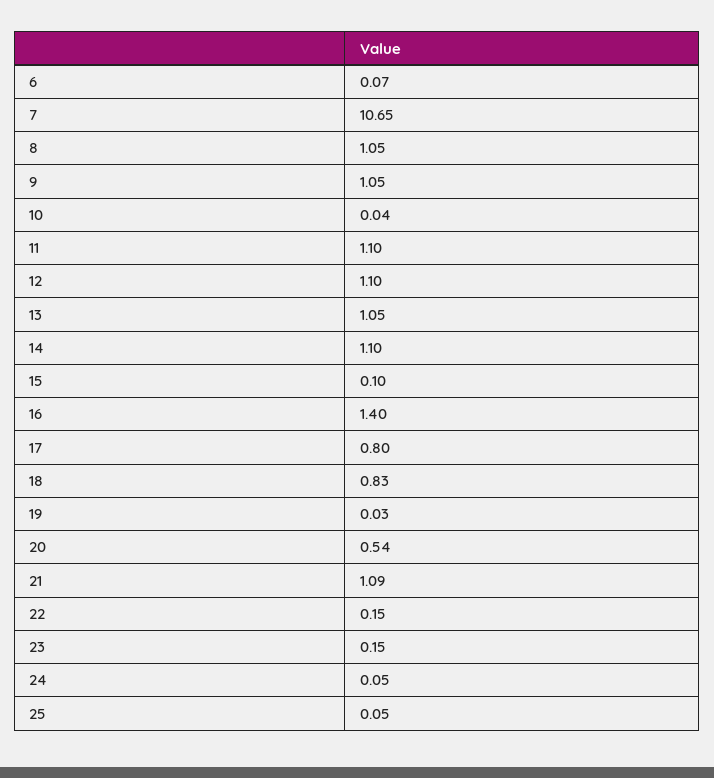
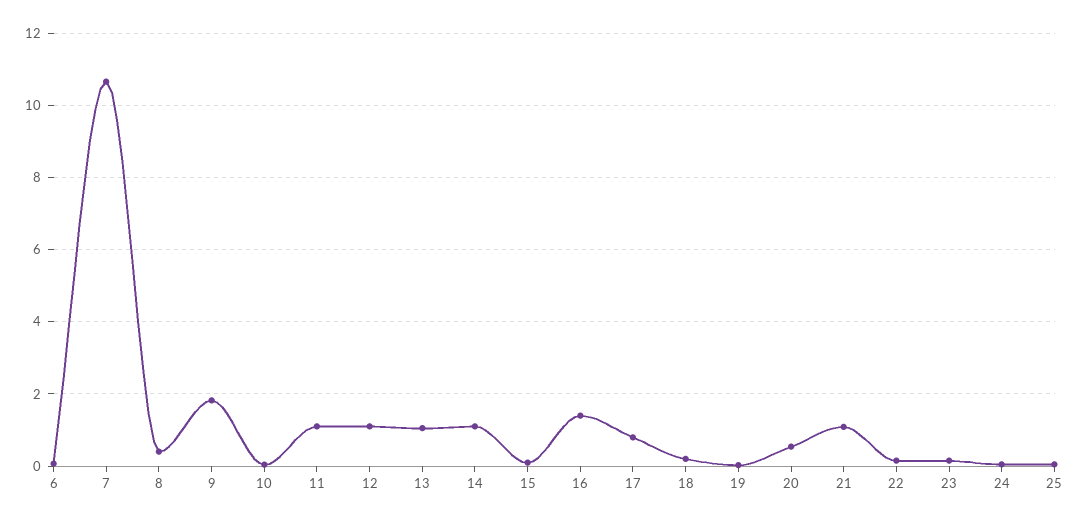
  {
    "6": 0.07,
    "7": 10.65,
-   "8": 1.05,
+   "8": 0.4,
-   "9": 1.05,
+   "9": 1.8,
    "10": 0.04,
    "11": 1.1,
    "12": 1.1,
    "13": 1.05,
    "14": 1.1,
    "15": 0.1,
    "16": 1.4,
    "17": 0.8,
-   "18": 0.83,
+   "18": 0.2,
    "19": 0.03,
    "20": 0.54,
    "21": 1.09,
    "22": 0.15,
    "23": 0.15,
    "24": 0.05,
    "25": 0.05
  }

